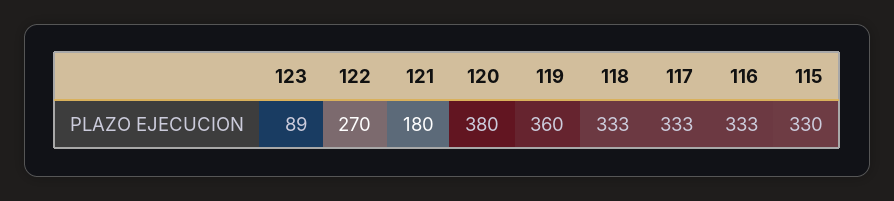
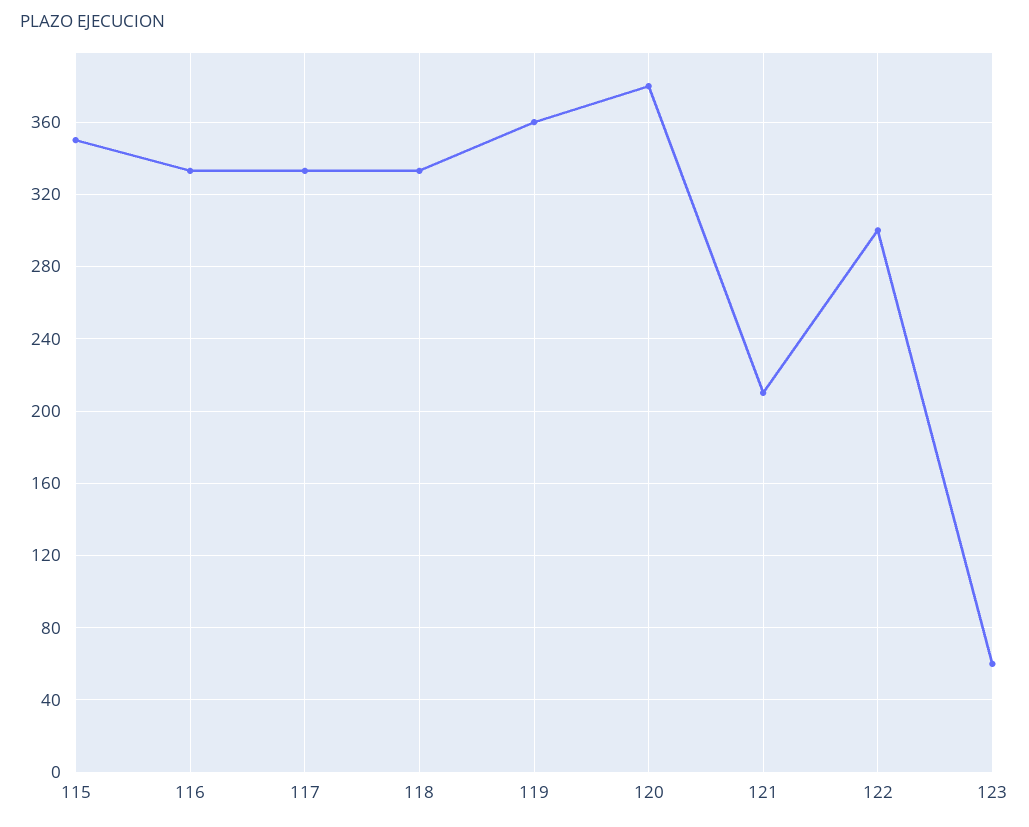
  {
-   "123": 89,
+   "123": 60,
-   "122": 270,
+   "122": 300,
-   "121": 180,
+   "121": 210,
    "120": 380,
    "119": 360,
    "118": 333,
    "117": 333,
    "116": 333,
-   "115": 330
+   "115": 350
  }

